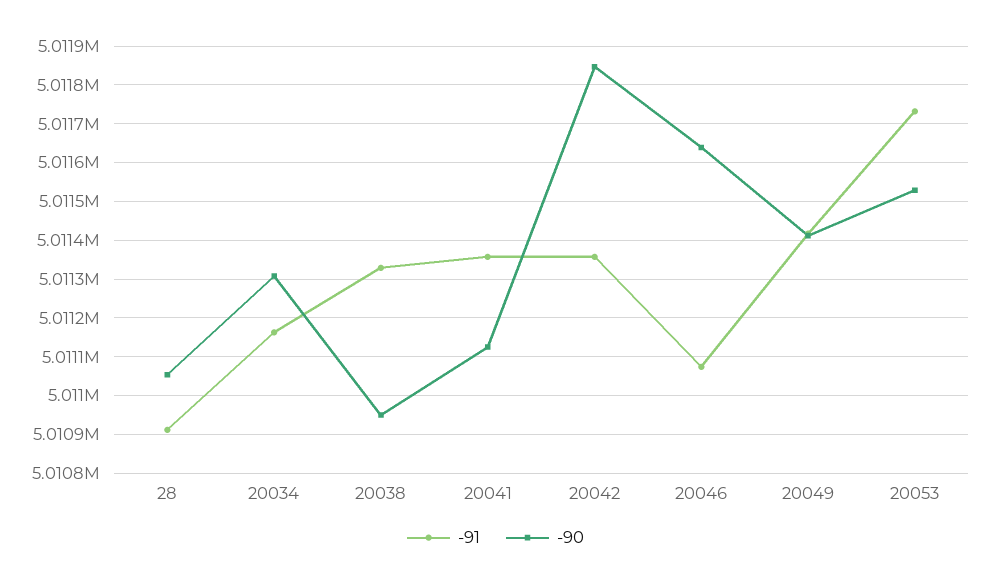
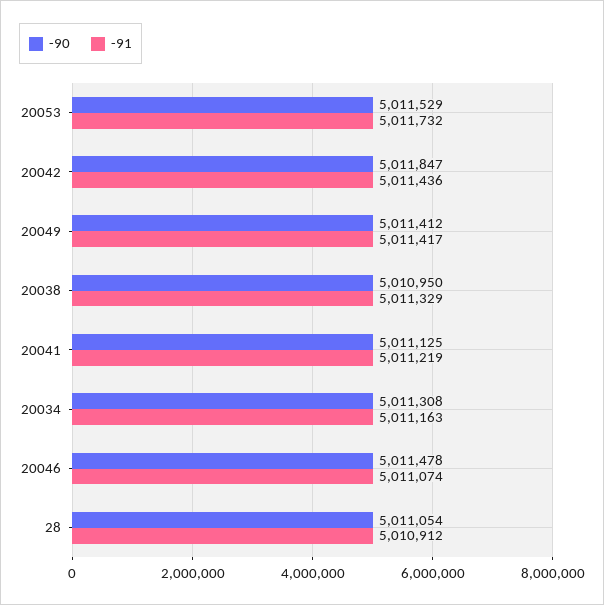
  {
    "-91": {
      "28": 5010912,
      "20034": 5011163,
      "20038": 5011329,
-     "20041": 5011360,
+     "20041": 5011219,
-     "20042": 5011360,
+     "20042": 5011436,
      "20046": 5011074,
      "20049": 5011417,
      "20053": 5011732
    },
    "-90": {
      "28": 5011054,
      "20034": 5011308,
      "20038": 5010950,
      "20041": 5011125,
      "20042": 5011847,
-     "20046": 5011640,
+     "20046": 5011478,
      "20049": 5011412,
      "20053": 5011529
    }
  }

